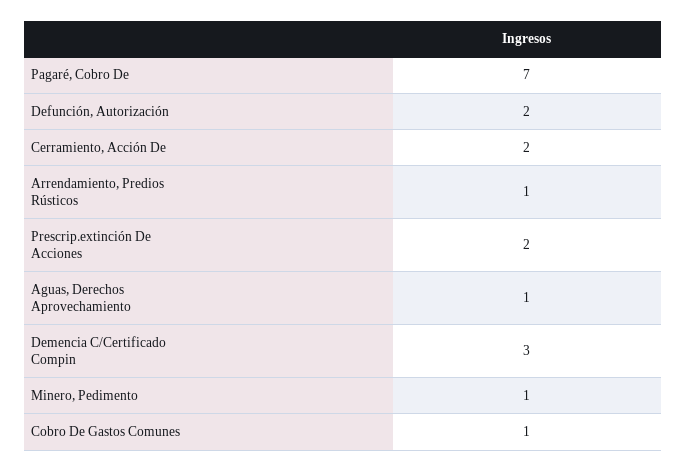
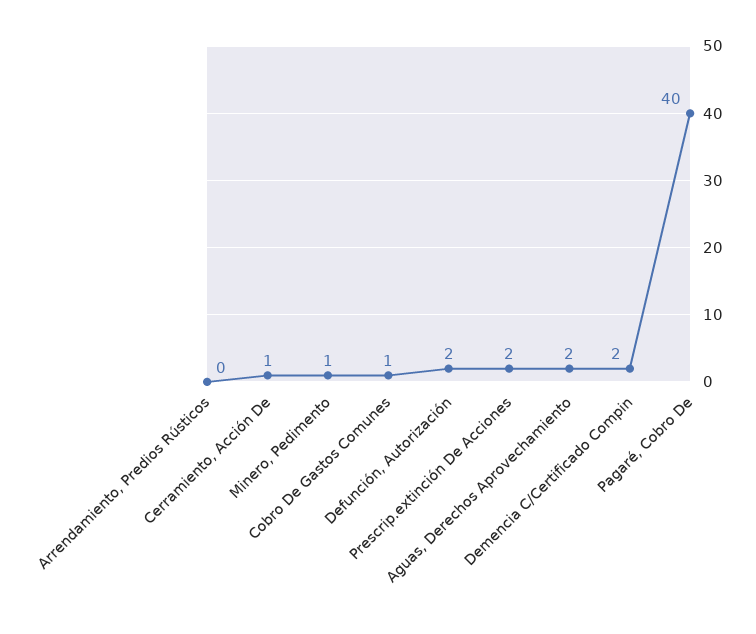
  {
-   "Pagaré, Cobro De": 7,
+   "Pagaré, Cobro De": 40,
    "Defunción, Autorización": 2,
-   "Cerramiento, Acción De": 2,
+   "Cerramiento, Acción De": 1,
-   "Arrendamiento, Predios Rústicos": 1,
+   "Arrendamiento, Predios Rústicos": 0,
    "Prescrip.extinción De Acciones": 2,
-   "Aguas, Derechos Aprovechamiento": 1,
+   "Aguas, Derechos Aprovechamiento": 2,
-   "Demencia C/Certificado Compin": 3,
+   "Demencia C/Certificado Compin": 2,
    "Minero, Pedimento": 1,
    "Cobro De Gastos Comunes": 1
  }

